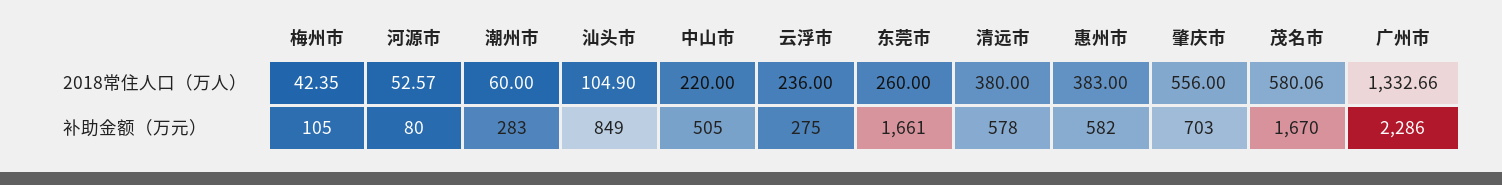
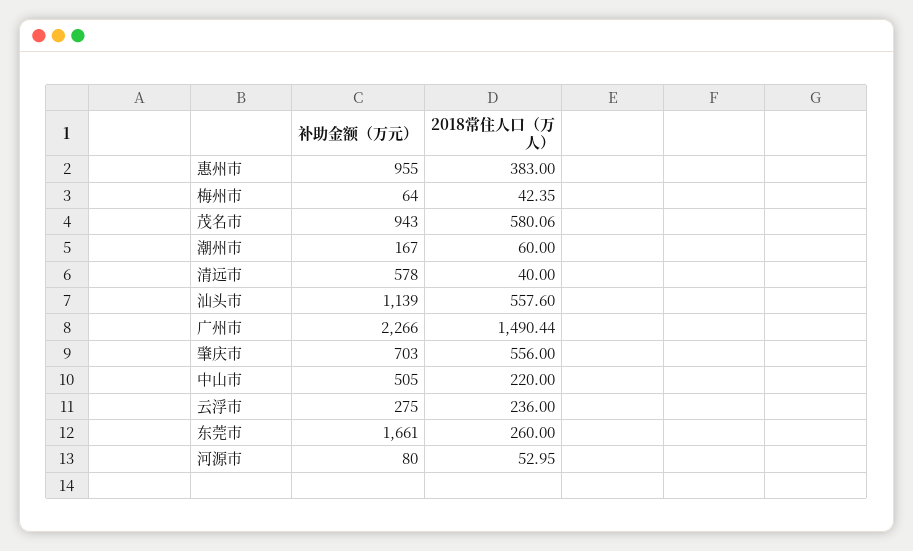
  {
    "梅州市": {
      "2018常住人口（万人）": 42.35,
-     "补助金额（万元）": 105
+     "补助金额（万元）": 64
    },
    "河源市": {
-     "2018常住人口（万人）": 52.57,
+     "2018常住人口（万人）": 52.95,
      "补助金额（万元）": 80
    },
    "潮州市": {
      "2018常住人口（万人）": 60,
-     "补助金额（万元）": 283
+     "补助金额（万元）": 167
    },
    "汕头市": {
-     "2018常住人口（万人）": 104.9,
+     "2018常住人口（万人）": 557.6,
-     "补助金额（万元）": 849
+     "补助金额（万元）": 1139
    },
    "中山市": {
      "2018常住人口（万人）": 220,
      "补助金额（万元）": 505
    },
    "云浮市": {
      "2018常住人口（万人）": 236,
      "补助金额（万元）": 275
    },
    "东莞市": {
      "2018常住人口（万人）": 260,
      "补助金额（万元）": 1661
    },
    "清远市": {
-     "2018常住人口（万人）": 380,
+     "2018常住人口（万人）": 40,
      "补助金额（万元）": 578
    },
    "惠州市": {
      "2018常住人口（万人）": 383,
-     "补助金额（万元）": 582
+     "补助金额（万元）": 955
    },
    "肇庆市": {
      "2018常住人口（万人）": 556,
      "补助金额（万元）": 703
    },
    "茂名市": {
      "2018常住人口（万人）": 580.06,
-     "补助金额（万元）": 1670
+     "补助金额（万元）": 943
    },
    "广州市": {
-     "2018常住人口（万人）": 1332.66,
+     "2018常住人口（万人）": 1490.44,
-     "补助金额（万元）": 2286
+     "补助金额（万元）": 2266
    }
  }

